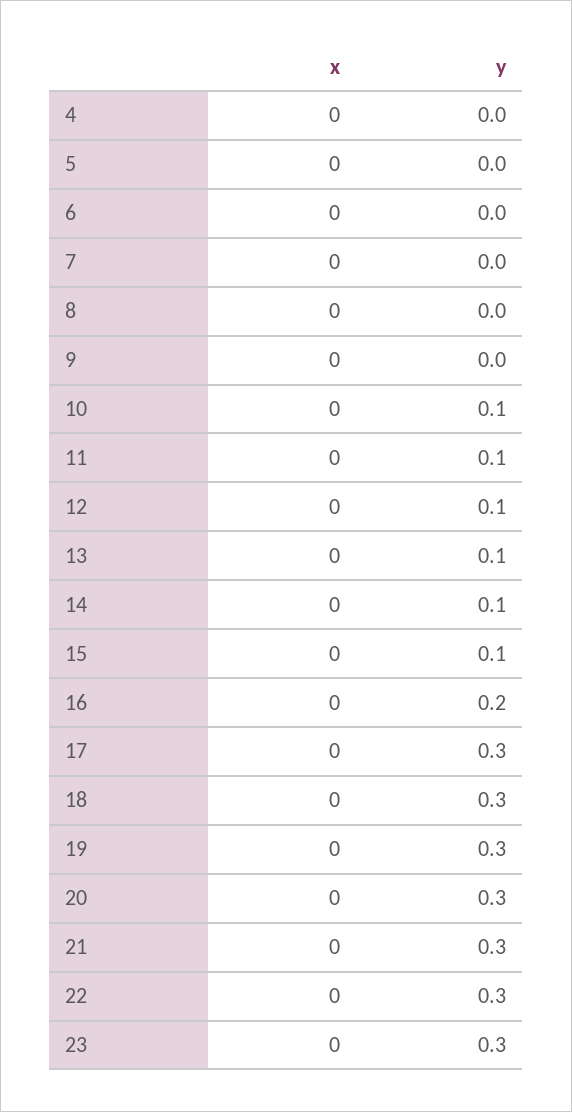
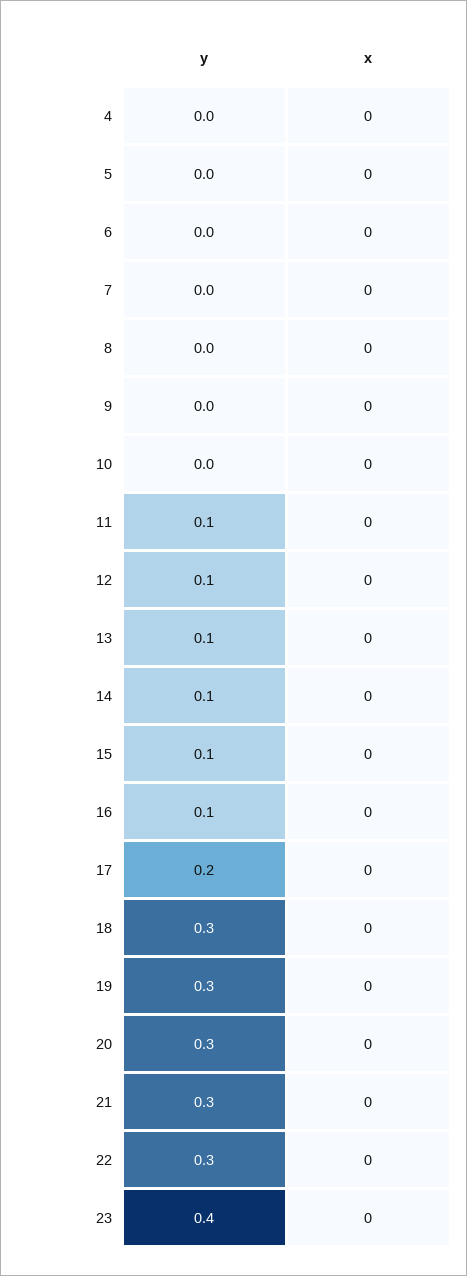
  {
    "x": {
      "4": 0,
      "5": 0,
      "6": 0,
      "7": 0,
      "8": 0,
      "9": 0,
      "10": 0,
      "11": 0,
      "12": 0,
      "13": 0,
      "14": 0,
      "15": 0,
      "16": 0,
      "17": 0,
      "18": 0,
      "19": 0,
      "20": 0,
      "21": 0,
      "22": 0,
      "23": 0
    },
    "y": {
      "4": 0,
      "5": 0,
      "6": 0,
      "7": 0,
      "8": 0,
      "9": 0,
-     "10": 0.1,
+     "10": 0,
      "11": 0.1,
      "12": 0.1,
      "13": 0.1,
      "14": 0.1,
      "15": 0.1,
-     "16": 0.2,
+     "16": 0.1,
-     "17": 0.3,
+     "17": 0.2,
      "18": 0.3,
      "19": 0.3,
      "20": 0.3,
      "21": 0.3,
      "22": 0.3,
-     "23": 0.3
+     "23": 0.4
    }
  }

